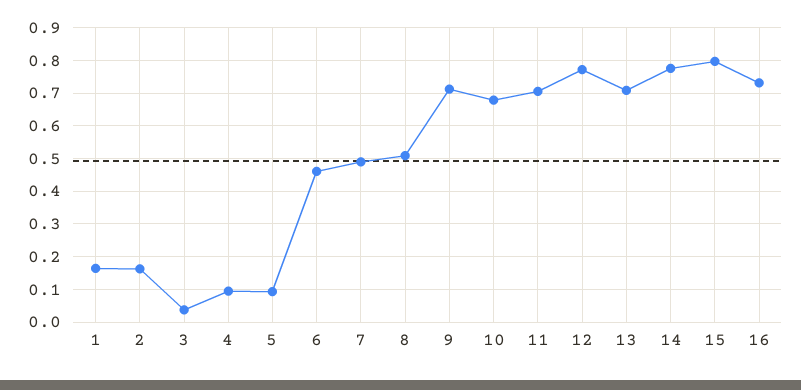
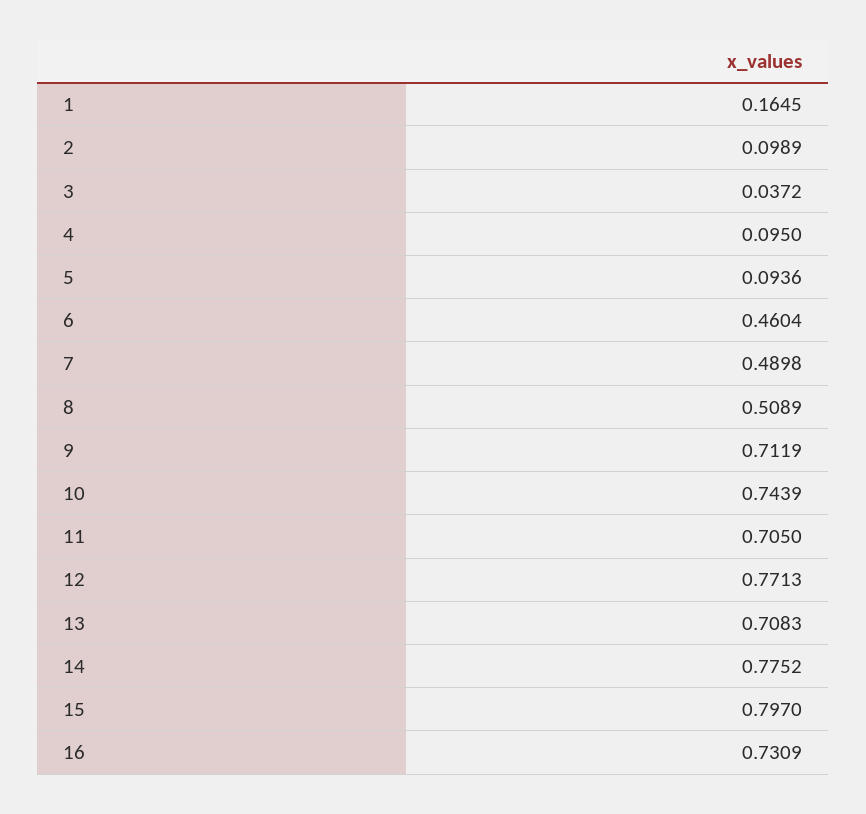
  {
    "1": 0.1645,
-   "2": 0.16,
+   "2": 0.0989,
    "3": 0.0372,
    "4": 0.095,
    "5": 0.0936,
    "6": 0.4604,
    "7": 0.4898,
    "8": 0.5089,
    "9": 0.7119,
-   "10": 0.68,
+   "10": 0.7439,
    "11": 0.705,
    "12": 0.7713,
    "13": 0.7083,
    "14": 0.7752,
    "15": 0.797,
    "16": 0.7309
  }

